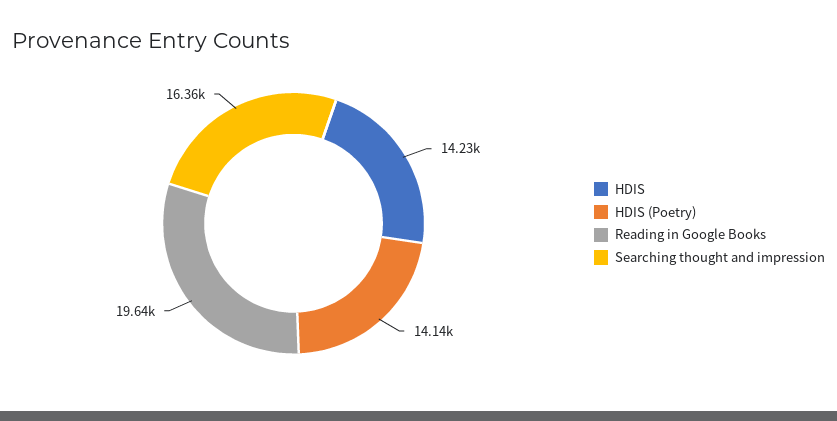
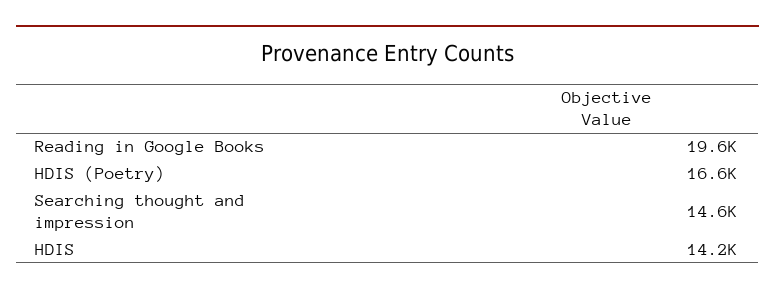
  {
    "HDIS": 14230,
-   "HDIS (Poetry)": 14140,
+   "HDIS (Poetry)": 16600,
    "Reading in Google Books": 19640,
-   "Searching thought and impression": 16360
+   "Searching thought and impression": 14600
  }

